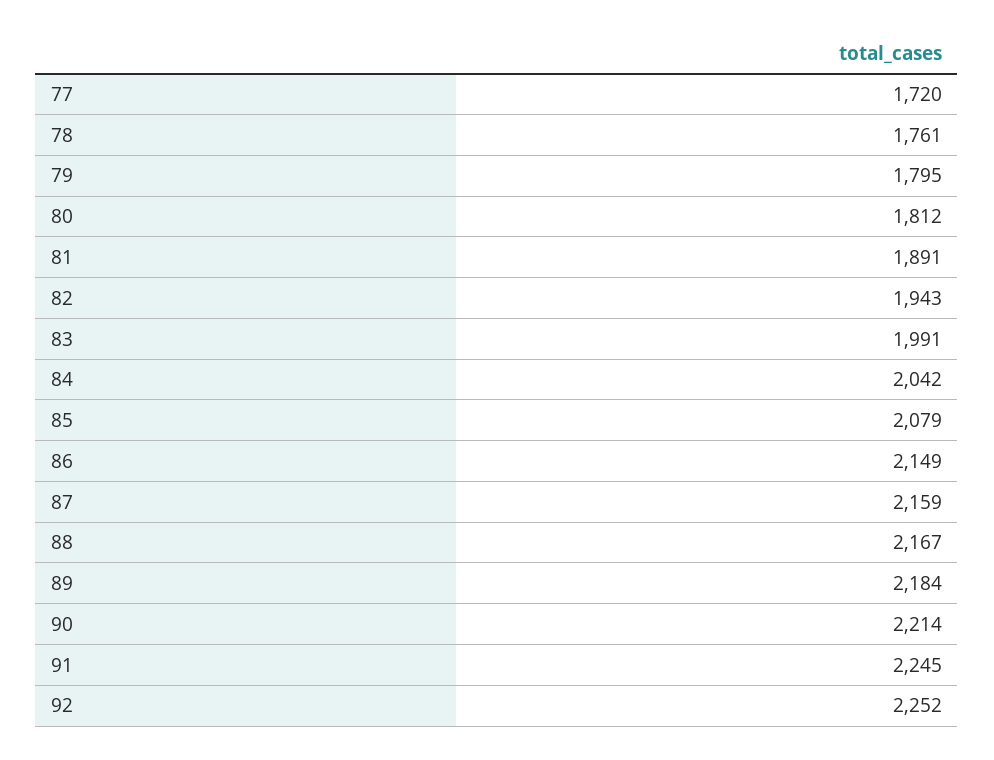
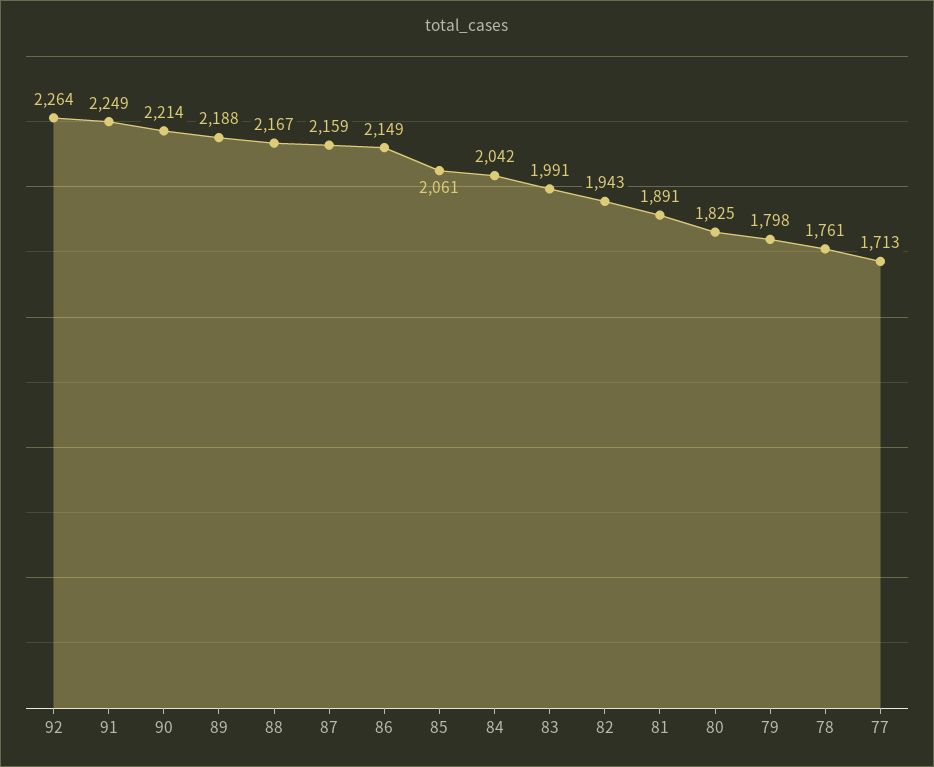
  {
-   "77": 1720,
+   "77": 1713,
    "78": 1761,
-   "79": 1795,
+   "79": 1798,
-   "80": 1812,
+   "80": 1825,
    "81": 1891,
    "82": 1943,
    "83": 1991,
    "84": 2042,
-   "85": 2079,
+   "85": 2061,
    "86": 2149,
    "87": 2159,
    "88": 2167,
-   "89": 2184,
+   "89": 2188,
    "90": 2214,
-   "91": 2245,
+   "91": 2249,
-   "92": 2252
+   "92": 2264
  }

